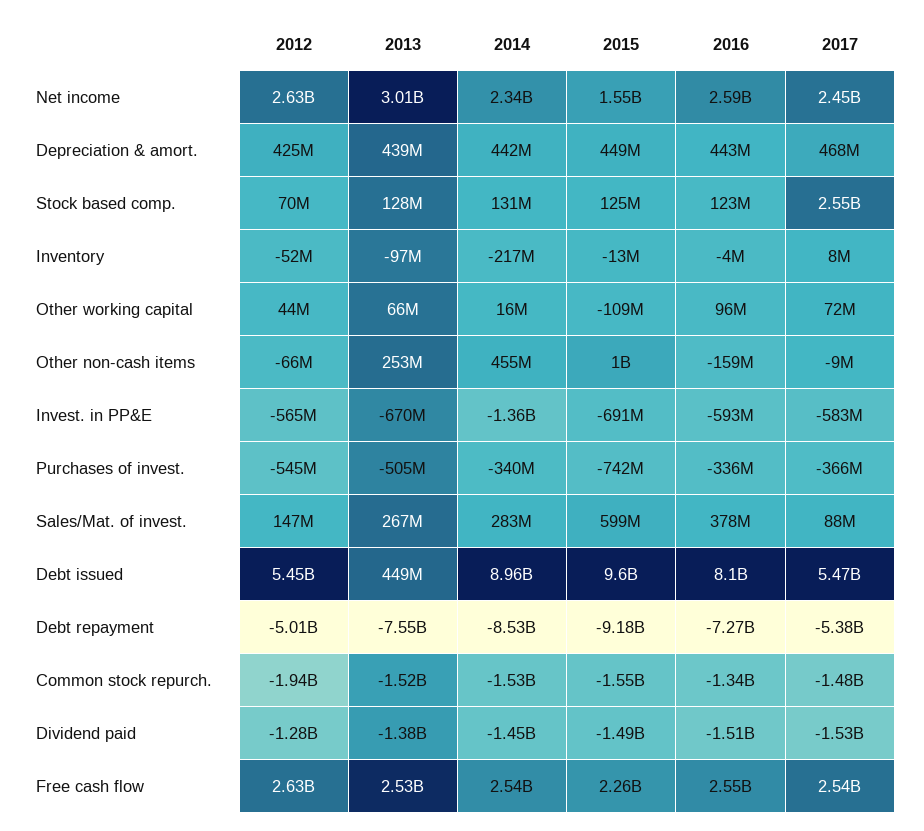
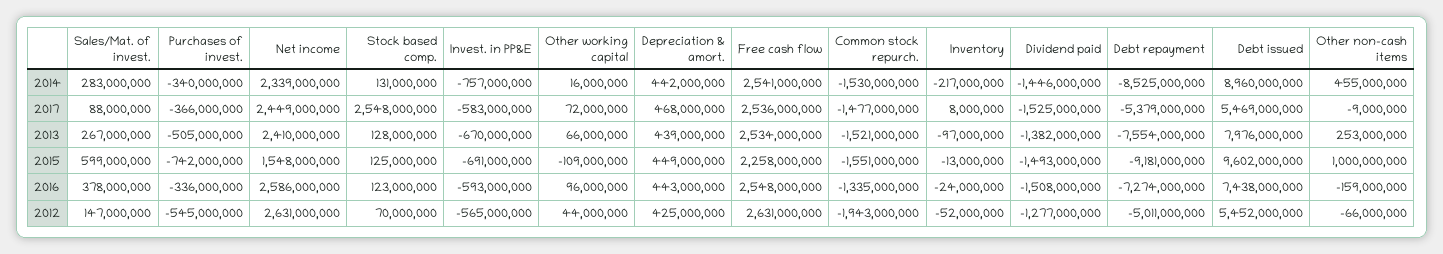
  {
    "2012": {
      "Net income": 2631000000,
      "Depreciation & amort.": 425000000,
      "Stock based comp.": 70000000,
      "Inventory": -52000000,
      "Other working capital": 44000000,
      "Other non-cash items": -66000000,
      "Invest. in PP&E": -565000000,
      "Purchases of invest.": -545000000,
      "Sales/Mat. of invest.": 147000000,
      "Debt issued": 5452000000,
      "Debt repayment": -5011000000,
      "Common stock repurch.": -1943000000,
      "Dividend paid": -1277000000,
      "Free cash flow": 2631000000
    },
    "2013": {
-     "Net income": 3010000000,
+     "Net income": 2410000000,
      "Depreciation & amort.": 439000000,
      "Stock based comp.": 128000000,
      "Inventory": -97000000,
      "Other working capital": 66000000,
      "Other non-cash items": 253000000,
      "Invest. in PP&E": -670000000,
      "Purchases of invest.": -505000000,
      "Sales/Mat. of invest.": 267000000,
-     "Debt issued": 449000000,
+     "Debt issued": 7976000000,
      "Debt repayment": -7554000000,
      "Common stock repurch.": -1521000000,
      "Dividend paid": -1382000000,
      "Free cash flow": 2534000000
    },
    "2014": {
      "Net income": 2339000000,
      "Depreciation & amort.": 442000000,
      "Stock based comp.": 131000000,
      "Inventory": -217000000,
      "Other working capital": 16000000,
      "Other non-cash items": 455000000,
-     "Invest. in PP&E": -1360000000,
+     "Invest. in PP&E": -757000000,
      "Purchases of invest.": -340000000,
      "Sales/Mat. of invest.": 283000000,
      "Debt issued": 8960000000,
      "Debt repayment": -8525000000,
      "Common stock repurch.": -1530000000,
      "Dividend paid": -1446000000,
      "Free cash flow": 2541000000
    },
    "2015": {
      "Net income": 1548000000,
      "Depreciation & amort.": 449000000,
      "Stock based comp.": 125000000,
      "Inventory": -13000000,
      "Other working capital": -109000000,
      "Other non-cash items": 1000000000,
      "Invest. in PP&E": -691000000,
      "Purchases of invest.": -742000000,
      "Sales/Mat. of invest.": 599000000,
      "Debt issued": 9602000000,
      "Debt repayment": -9181000000,
      "Common stock repurch.": -1551000000,
      "Dividend paid": -1493000000,
      "Free cash flow": 2258000000
    },
    "2016": {
      "Net income": 2586000000,
      "Depreciation & amort.": 443000000,
      "Stock based comp.": 123000000,
-     "Inventory": -4000000,
+     "Inventory": -24000000,
      "Other working capital": 96000000,
      "Other non-cash items": -159000000,
      "Invest. in PP&E": -593000000,
      "Purchases of invest.": -336000000,
      "Sales/Mat. of invest.": 378000000,
-     "Debt issued": 8100000000,
+     "Debt issued": 7438000000,
      "Debt repayment": -7274000000,
      "Common stock repurch.": -1335000000,
      "Dividend paid": -1508000000,
      "Free cash flow": 2548000000
    },
    "2017": {
      "Net income": 2449000000,
      "Depreciation & amort.": 468000000,
      "Stock based comp.": 2548000000,
      "Inventory": 8000000,
      "Other working capital": 72000000,
      "Other non-cash items": -9000000,
      "Invest. in PP&E": -583000000,
      "Purchases of invest.": -366000000,
      "Sales/Mat. of invest.": 88000000,
      "Debt issued": 5469000000,
      "Debt repayment": -5379000000,
      "Common stock repurch.": -1477000000,
      "Dividend paid": -1525000000,
      "Free cash flow": 2536000000
    }
  }

